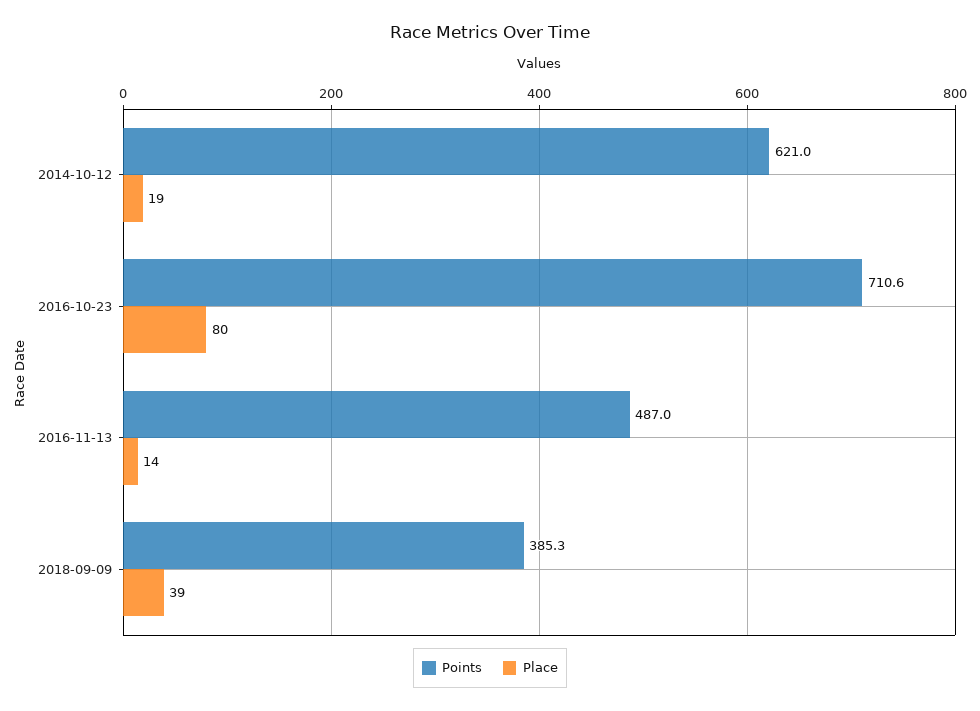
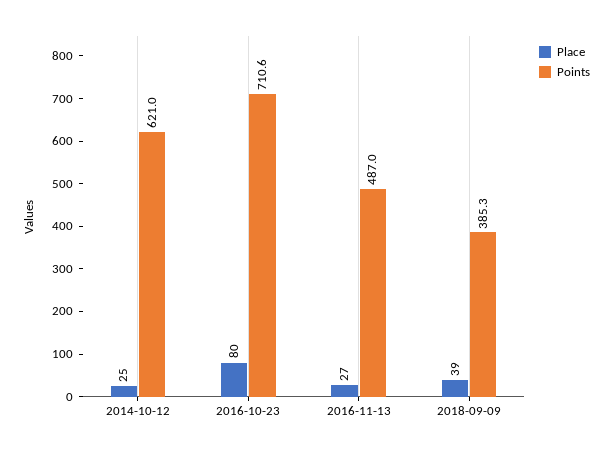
  {
    "Points": {
      "2014-10-12": 621,
      "2016-10-23": 710.6,
      "2016-11-13": 487,
      "2018-09-09": 385.3
    },
    "Place": {
-     "2014-10-12": 19,
+     "2014-10-12": 25,
      "2016-10-23": 80,
-     "2016-11-13": 14,
+     "2016-11-13": 27,
      "2018-09-09": 39
    }
  }

